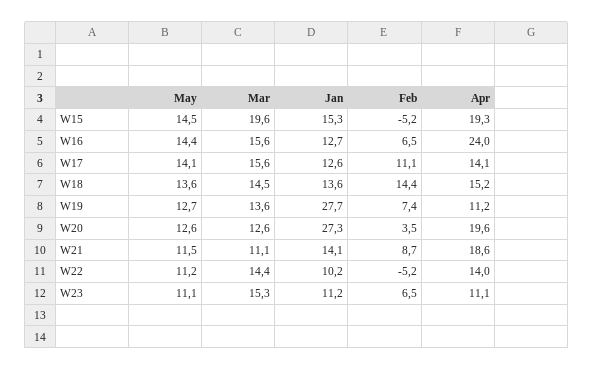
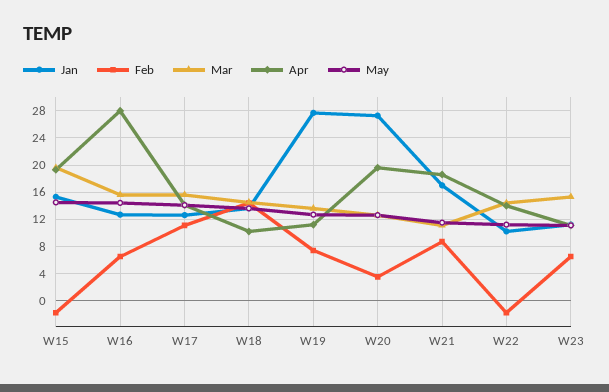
  {
    "May": {
      "W15": 14.5,
      "W16": 14.4,
      "W17": 14.1,
      "W18": 13.6,
      "W19": 12.7,
      "W20": 12.6,
      "W21": 11.5,
      "W22": 11.2,
      "W23": 11.1
    },
    "Mar": {
      "W15": 19.6,
      "W16": 15.6,
      "W17": 15.6,
      "W18": 14.5,
      "W19": 13.6,
      "W20": 12.6,
      "W21": 11.1,
      "W22": 14.4,
      "W23": 15.3
    },
    "Jan": {
      "W15": 15.3,
      "W16": 12.7,
      "W17": 12.6,
      "W18": 13.6,
      "W19": 27.7,
      "W20": 27.3,
-     "W21": 14.1,
+     "W21": 17,
      "W22": 10.2,
      "W23": 11.2
    },
    "Feb": {
-     "W15": -5.2,
+     "W15": -2,
      "W16": 6.5,
      "W17": 11.1,
      "W18": 14.4,
      "W19": 7.4,
      "W20": 3.5,
      "W21": 8.7,
-     "W22": -5.2,
+     "W22": -2,
      "W23": 6.5
    },
    "Apr": {
      "W15": 19.3,
-     "W16": 24,
+     "W16": 28,
      "W17": 14.1,
-     "W18": 15.2,
+     "W18": 10,
      "W19": 11.2,
      "W20": 19.6,
      "W21": 18.6,
      "W22": 14,
      "W23": 11.1
    }
  }

